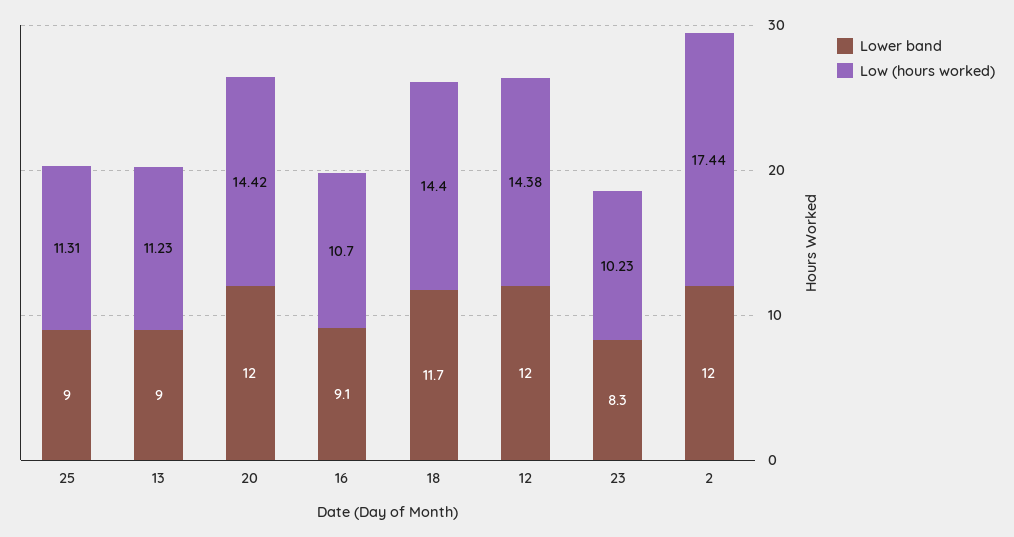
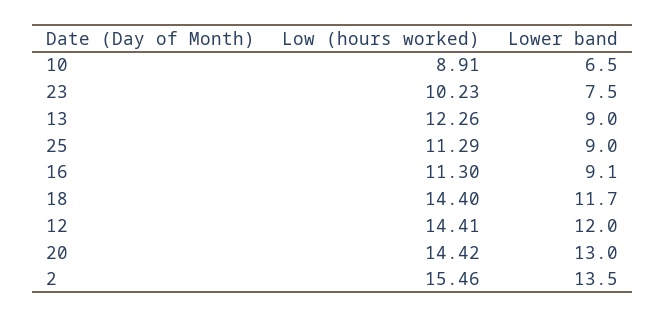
  {
    "Lower band": {
      "25": 9,
      "13": 9,
-     "20": 12,
+     "20": 13,
      "16": 9.1,
      "18": 11.7,
      "12": 12,
-     "23": 8.3,
+     "23": 7.5,
-     "2": 12
+     "2": 13.5,
+     "10": 6.5
    },
    "Low (hours worked)": {
-     "25": 11.31,
+     "25": 11.29,
-     "13": 11.23,
+     "13": 12.26,
      "20": 14.42,
-     "16": 10.7,
+     "16": 11.3,
      "18": 14.4,
-     "12": 14.38,
+     "12": 14.41,
      "23": 10.23,
-     "2": 17.44
+     "2": 15.46,
+     "10": 8.91
    }
  }

